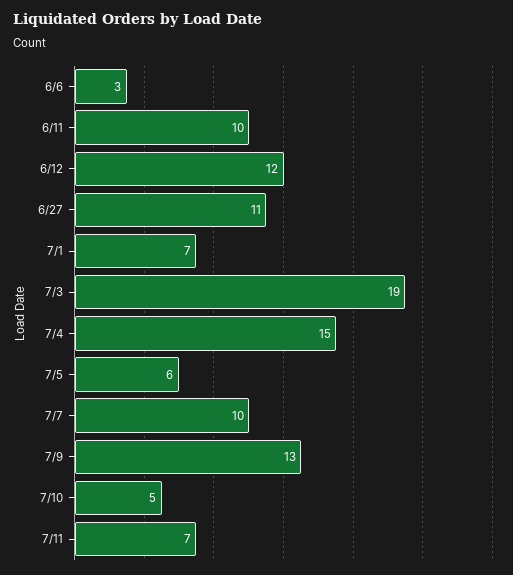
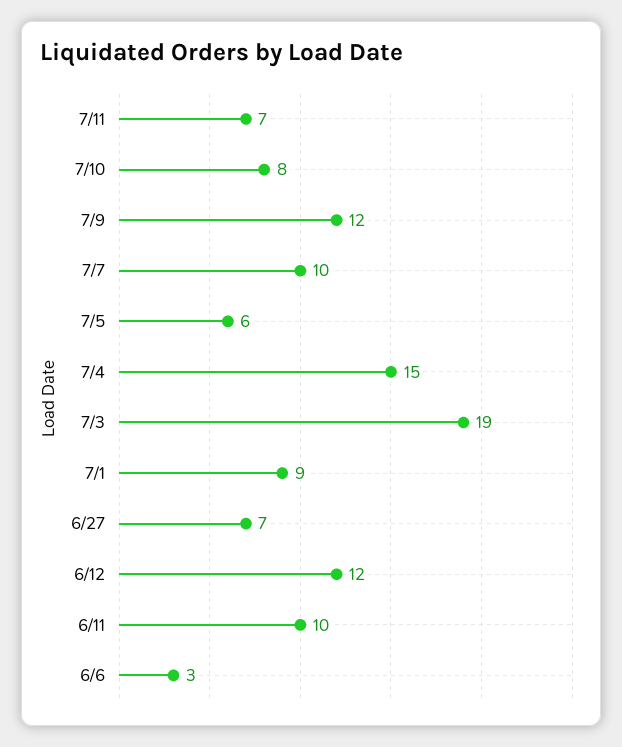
  {
    "6/6": 3,
    "6/11": 10,
    "6/12": 12,
-   "6/27": 11,
+   "6/27": 7,
-   "7/1": 7,
+   "7/1": 9,
    "7/3": 19,
    "7/4": 15,
    "7/5": 6,
    "7/7": 10,
-   "7/9": 13,
+   "7/9": 12,
-   "7/10": 5,
+   "7/10": 8,
    "7/11": 7
  }

